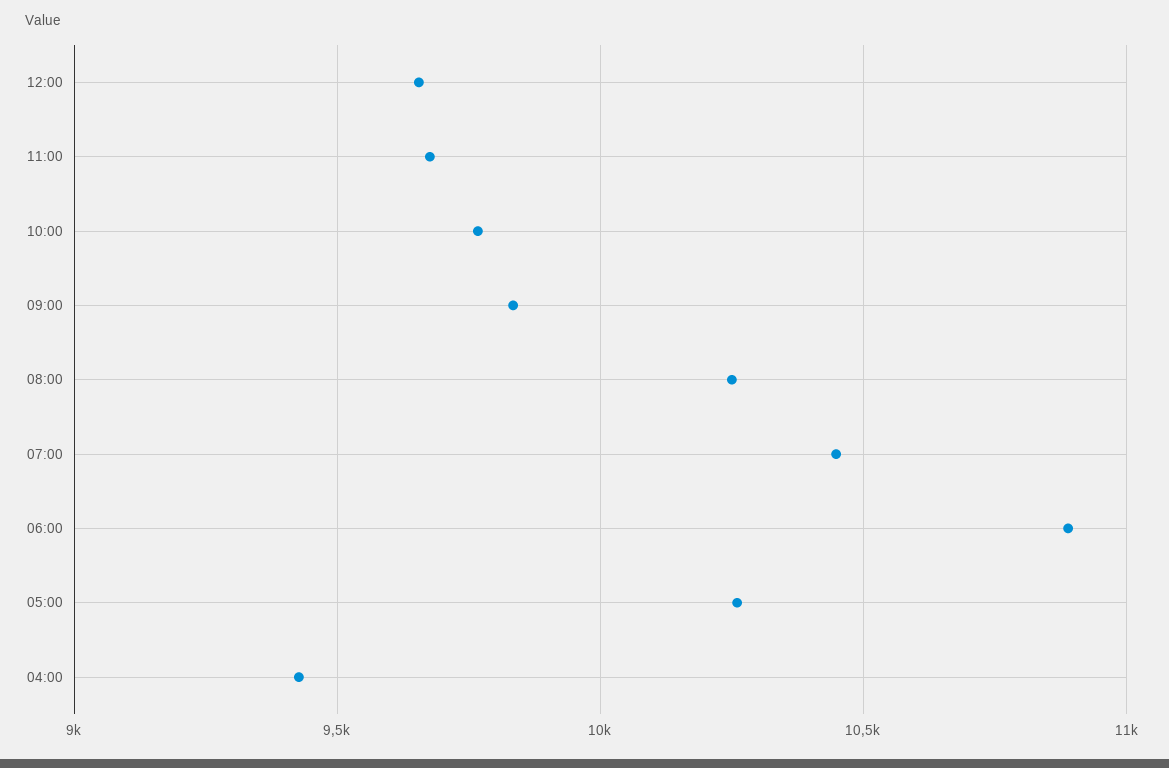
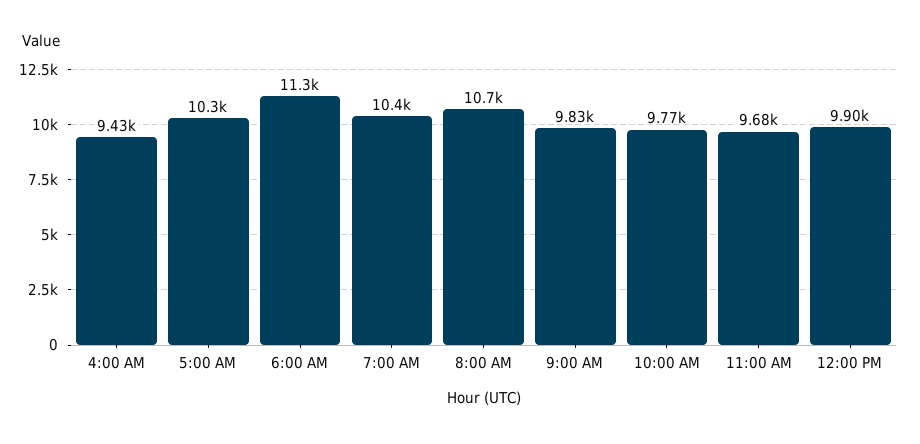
  {
-   "12:00": 9650,
+   "12:00": 9900,
    "11:00": 9680,
    "10:00": 9770,
    "09:00": 9830,
-   "08:00": 10250,
+   "08:00": 10700,
    "07:00": 10400,
-   "06:00": 10900,
+   "06:00": 11300,
    "05:00": 10300,
    "04:00": 9430
  }

